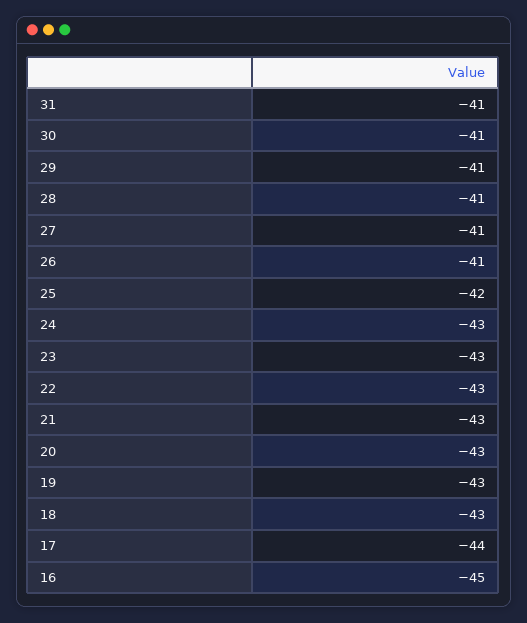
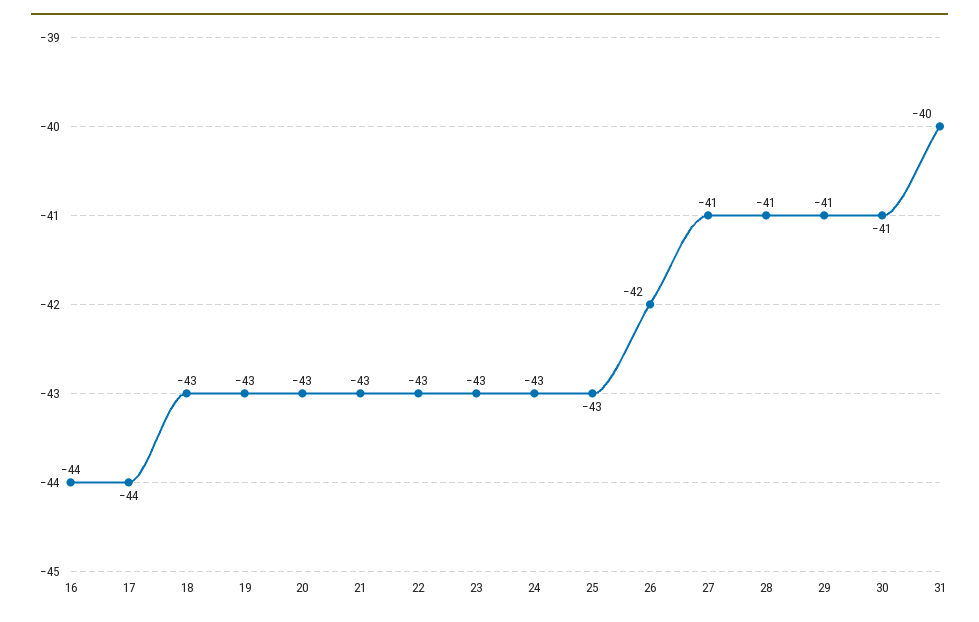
  {
-   "31": -41,
+   "31": -40,
    "30": -41,
    "29": -41,
    "28": -41,
    "27": -41,
-   "26": -41,
+   "26": -42,
-   "25": -42,
+   "25": -43,
    "24": -43,
    "23": -43,
    "22": -43,
    "21": -43,
    "20": -43,
    "19": -43,
    "18": -43,
    "17": -44,
-   "16": -45
+   "16": -44
  }

